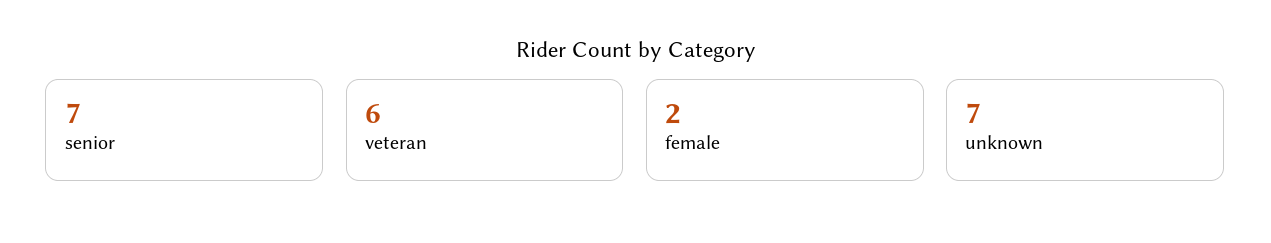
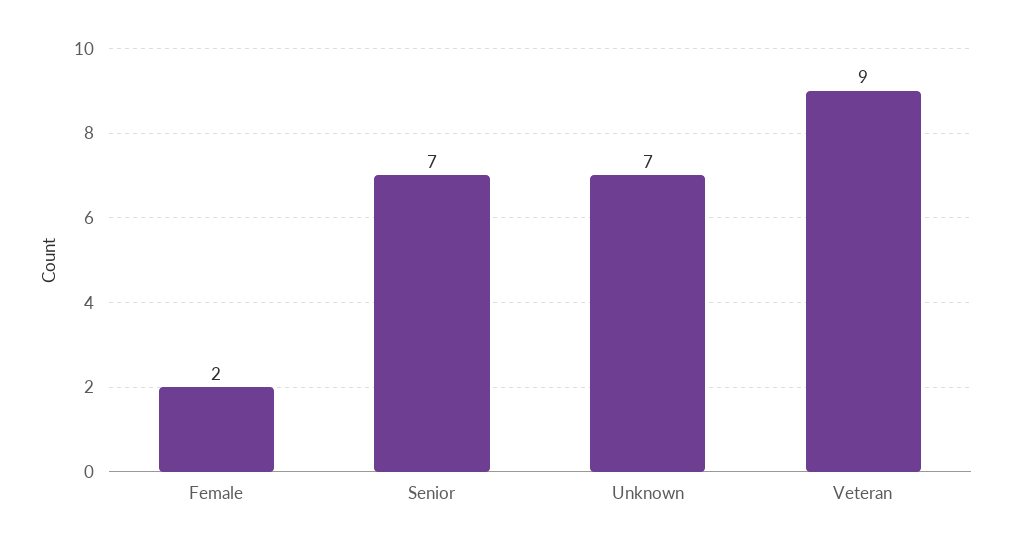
  {
    "senior": 7,
-   "veteran": 6,
+   "veteran": 9,
    "female": 2,
    "unknown": 7
  }

